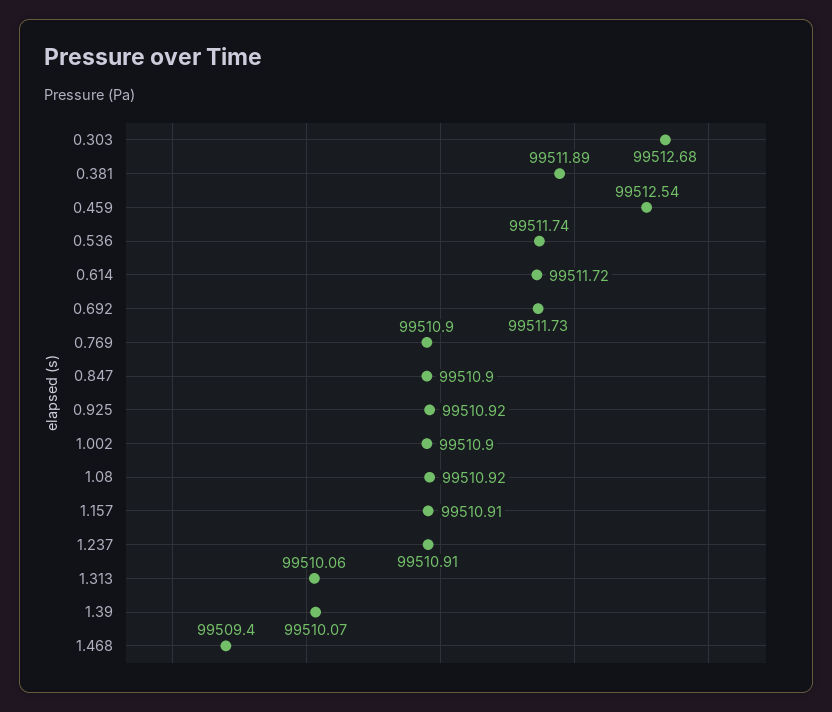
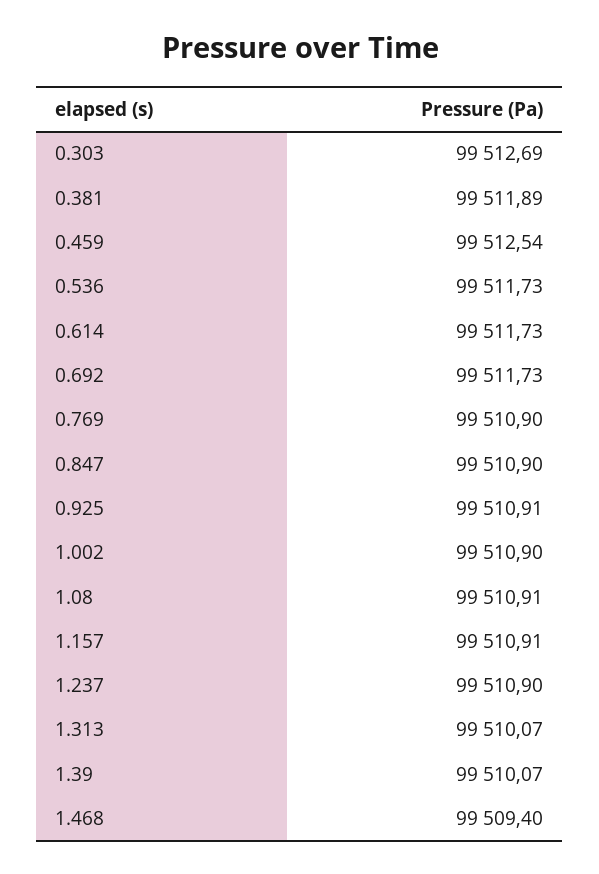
  {
-   "0.303": 99512.68,
+   "0.303": 99512.69,
    "0.381": 99511.89,
    "0.459": 99512.54,
-   "0.536": 99511.74,
+   "0.536": 99511.73,
-   "0.614": 99511.72,
+   "0.614": 99511.73,
    "0.692": 99511.73,
    "0.769": 99510.9,
    "0.847": 99510.9,
-   "0.925": 99510.92,
+   "0.925": 99510.91,
    "1.002": 99510.9,
-   "1.08": 99510.92,
+   "1.08": 99510.91,
    "1.157": 99510.91,
-   "1.237": 99510.91,
+   "1.237": 99510.9,
-   "1.313": 99510.06,
+   "1.313": 99510.07,
    "1.39": 99510.07,
    "1.468": 99509.4
  }

